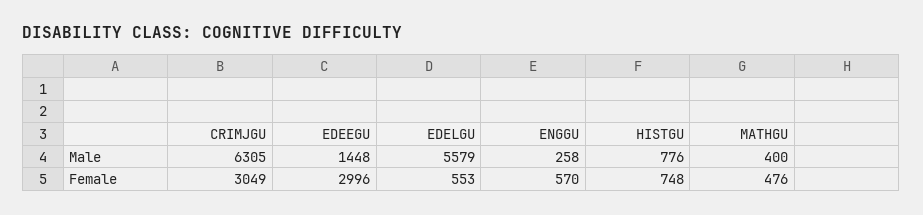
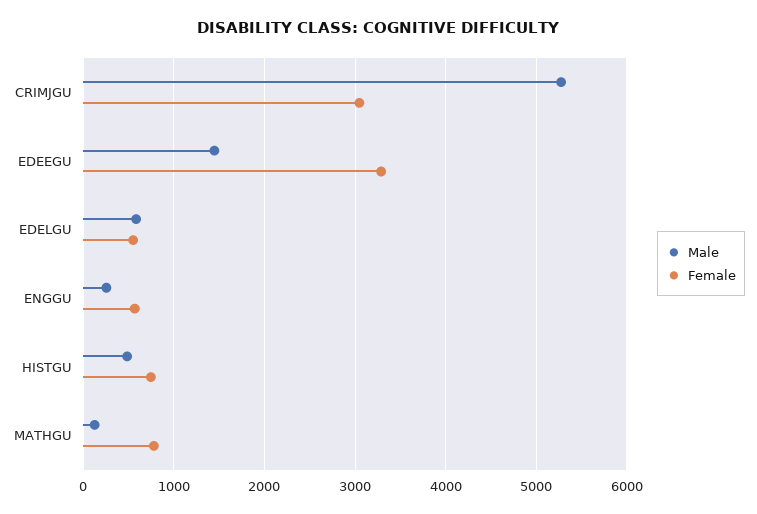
  {
    "Male": {
-     "CRIMJGU": 6305,
+     "CRIMJGU": 5300,
      "EDEEGU": 1448,
-     "EDELGU": 5579,
+     "EDELGU": 600,
      "ENGGU": 258,
-     "HISTGU": 776,
+     "HISTGU": 500,
-     "MATHGU": 400
+     "MATHGU": 100
    },
    "Female": {
      "CRIMJGU": 3049,
-     "EDEEGU": 2996,
+     "EDEEGU": 3300,
      "EDELGU": 553,
      "ENGGU": 570,
      "HISTGU": 748,
-     "MATHGU": 476
+     "MATHGU": 800
    }
  }

